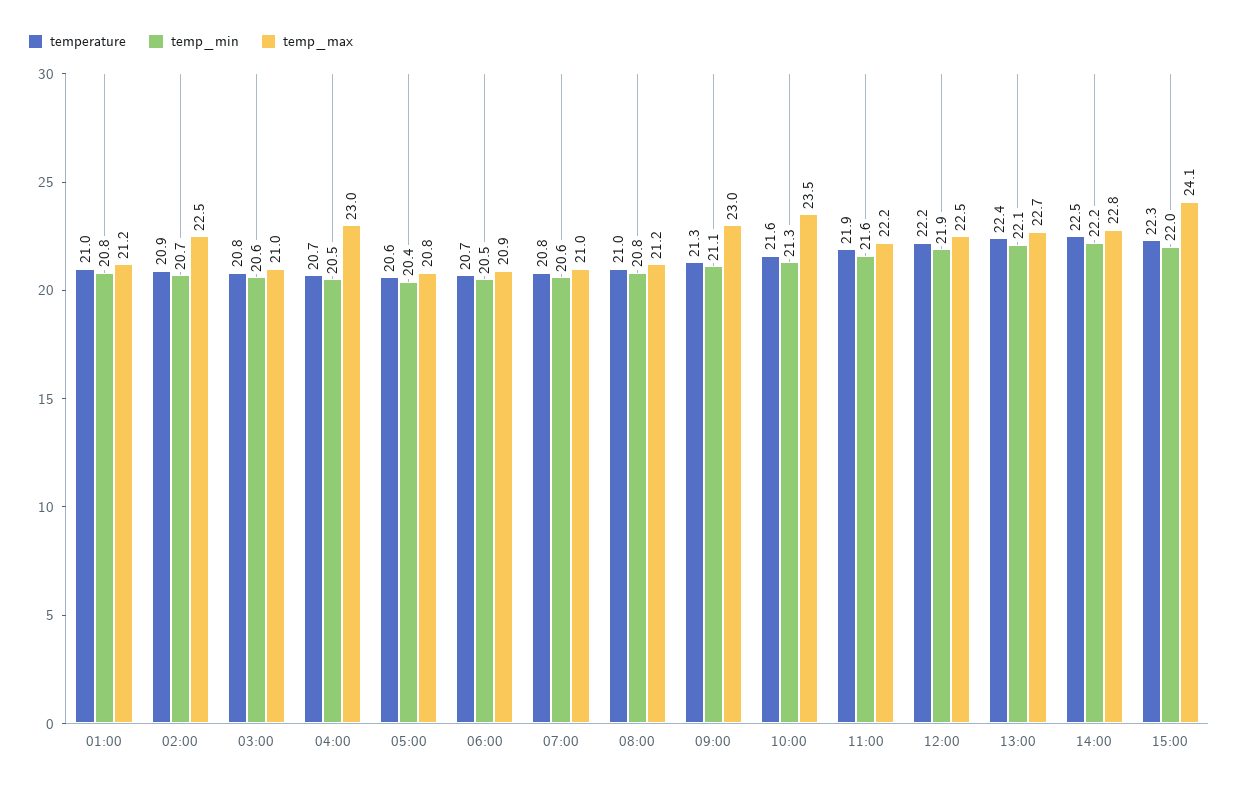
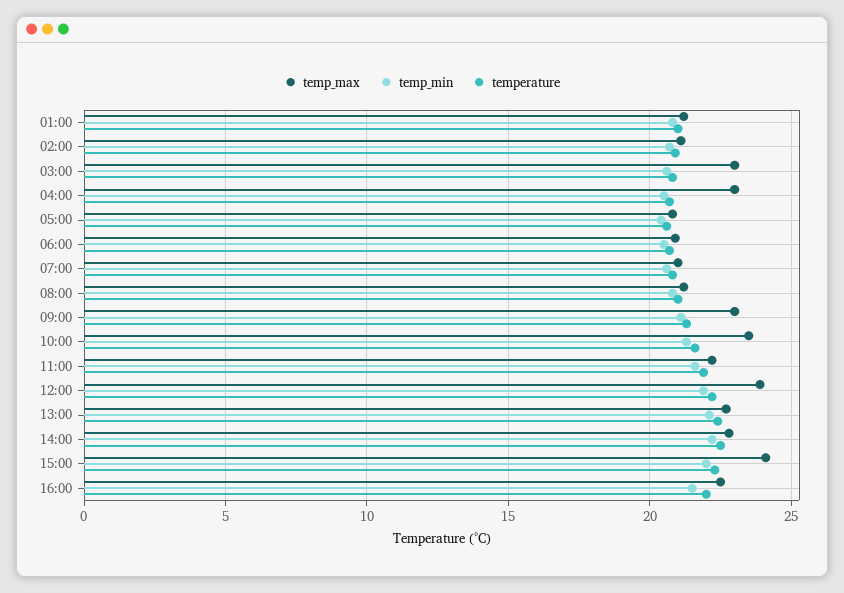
  {
    "temperature": {
      "01:00": 21,
      "02:00": 20.9,
      "03:00": 20.8,
      "04:00": 20.7,
      "05:00": 20.6,
      "06:00": 20.7,
      "07:00": 20.8,
      "08:00": 21,
      "09:00": 21.3,
      "10:00": 21.6,
      "11:00": 21.9,
      "12:00": 22.2,
      "13:00": 22.4,
      "14:00": 22.5,
-     "15:00": 22.3
+     "15:00": 22.3,
+     "16:00": 22
    },
    "temp_min": {
      "01:00": 20.8,
      "02:00": 20.7,
      "03:00": 20.6,
      "04:00": 20.5,
      "05:00": 20.4,
      "06:00": 20.5,
      "07:00": 20.6,
      "08:00": 20.8,
      "09:00": 21.1,
      "10:00": 21.3,
      "11:00": 21.6,
      "12:00": 21.9,
      "13:00": 22.1,
      "14:00": 22.2,
-     "15:00": 22
+     "15:00": 22,
+     "16:00": 21.5
    },
    "temp_max": {
      "01:00": 21.2,
-     "02:00": 22.5,
+     "02:00": 21,
-     "03:00": 21,
+     "03:00": 23,
      "04:00": 23,
      "05:00": 20.8,
      "06:00": 20.9,
      "07:00": 21,
      "08:00": 21.2,
      "09:00": 23,
      "10:00": 23.5,
      "11:00": 22.2,
-     "12:00": 22.5,
+     "12:00": 24,
      "13:00": 22.7,
      "14:00": 22.8,
-     "15:00": 24.1
+     "15:00": 24.1,
+     "16:00": 22.5
    }
  }

